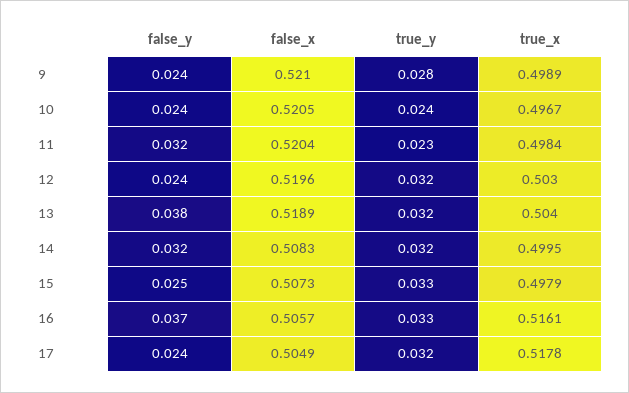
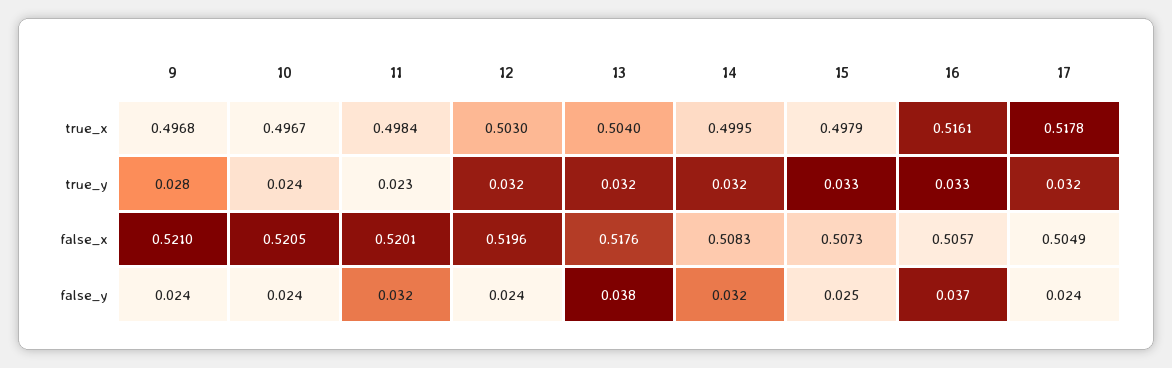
  {
    "false_y": {
      "9": 0.024,
      "10": 0.024,
      "11": 0.032,
      "12": 0.024,
      "13": 0.038,
      "14": 0.032,
      "15": 0.025,
      "16": 0.037,
      "17": 0.024
    },
    "false_x": {
      "9": 0.521,
      "10": 0.5205,
-     "11": 0.5204,
+     "11": 0.5201,
      "12": 0.5196,
-     "13": 0.5189,
+     "13": 0.5176,
      "14": 0.5083,
      "15": 0.5073,
      "16": 0.5057,
      "17": 0.5049
    },
    "true_y": {
      "9": 0.028,
      "10": 0.024,
      "11": 0.023,
      "12": 0.032,
      "13": 0.032,
      "14": 0.032,
      "15": 0.033,
      "16": 0.033,
      "17": 0.032
    },
    "true_x": {
-     "9": 0.4989,
+     "9": 0.4968,
      "10": 0.4967,
      "11": 0.4984,
      "12": 0.503,
      "13": 0.504,
      "14": 0.4995,
      "15": 0.4979,
      "16": 0.5161,
      "17": 0.5178
    }
  }

